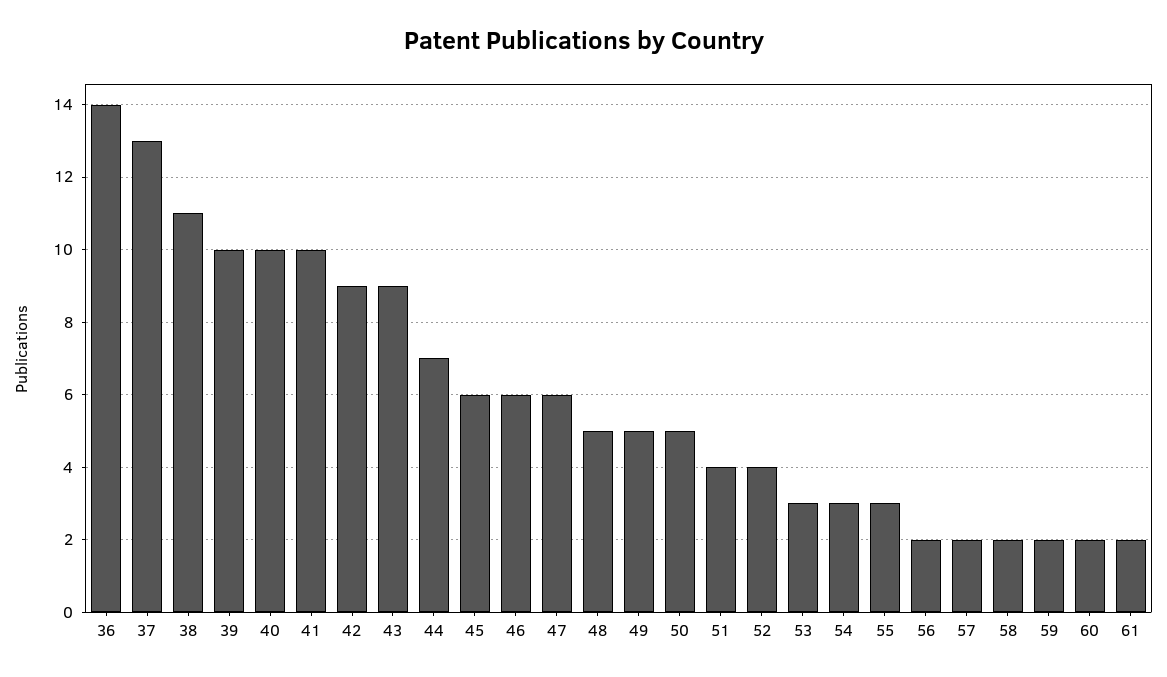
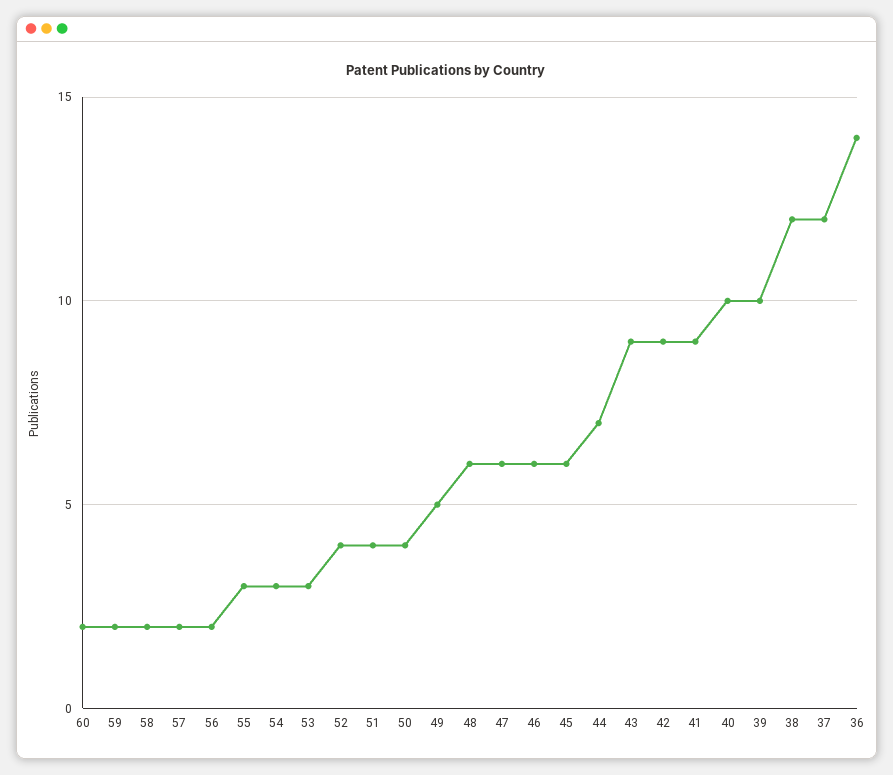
  {
    "36": 14,
-   "37": 13,
+   "37": 12,
-   "38": 11,
+   "38": 12,
    "39": 10,
    "40": 10,
-   "41": 10,
+   "41": 9,
    "42": 9,
    "43": 9,
    "44": 7,
    "45": 6,
    "46": 6,
    "47": 6,
-   "48": 5,
+   "48": 6,
    "49": 5,
-   "50": 5,
+   "50": 4,
    "51": 4,
    "52": 4,
    "53": 3,
    "54": 3,
    "55": 3,
    "56": 2,
    "57": 2,
    "58": 2,
    "59": 2,
-   "60": 2,
+   "60": 2
-   "61": 2
  }

